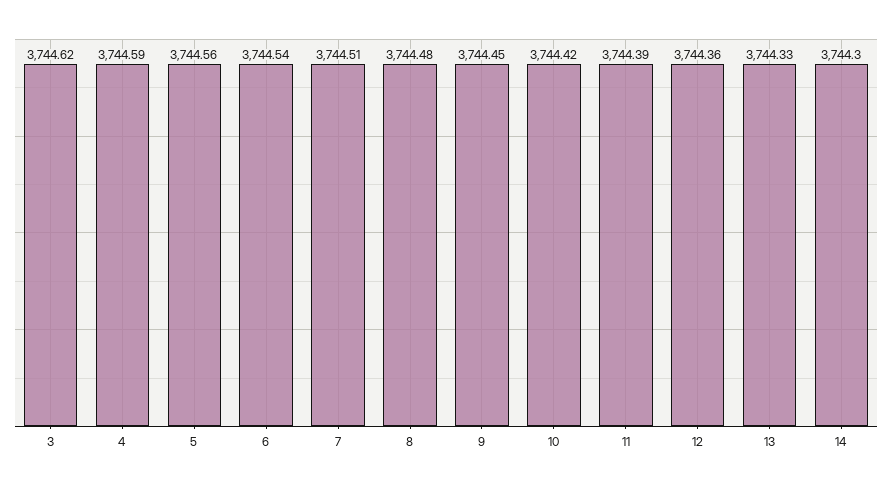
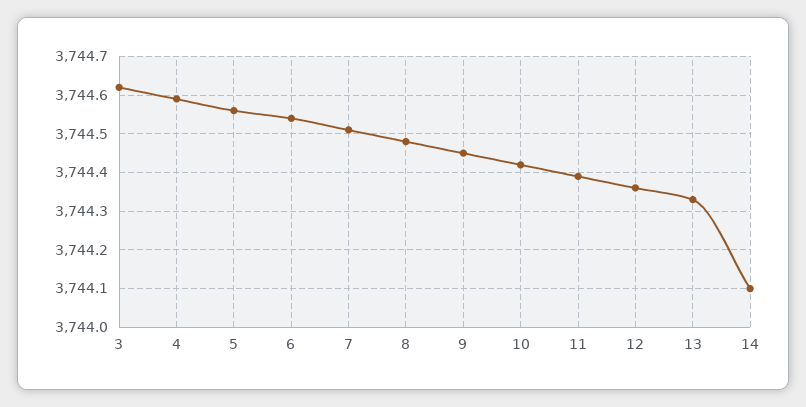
  {
    "3": 3744.62,
    "4": 3744.59,
    "5": 3744.56,
    "6": 3744.54,
    "7": 3744.51,
    "8": 3744.48,
    "9": 3744.45,
    "10": 3744.42,
    "11": 3744.39,
    "12": 3744.36,
    "13": 3744.33,
-   "14": 3744.3
+   "14": 3744.1
  }

